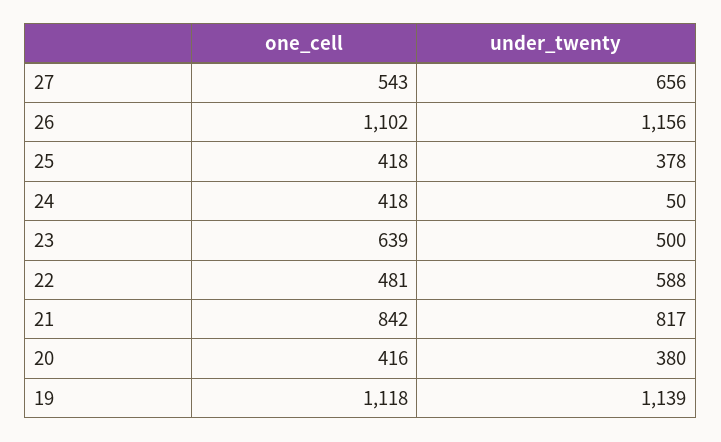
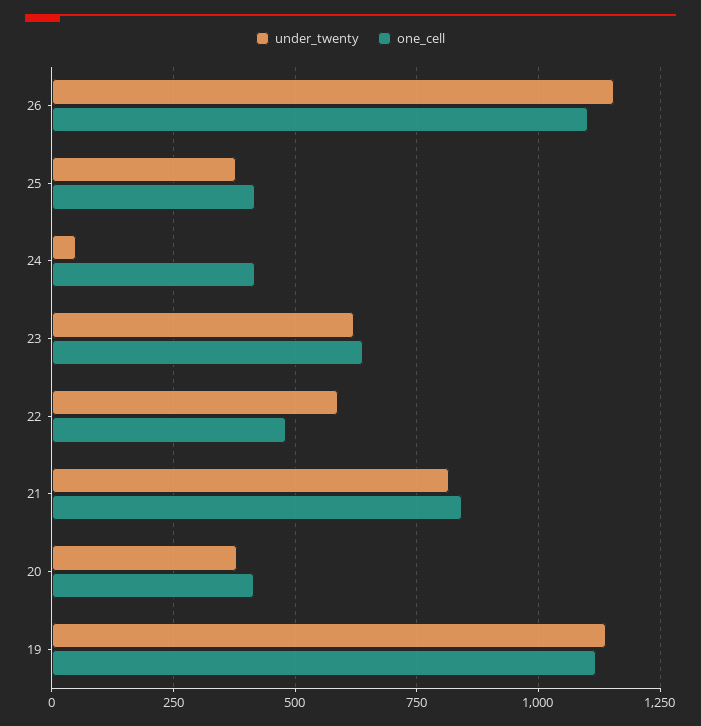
  {
    "one_cell": {
-     "27": 543,
      "26": 1102,
      "25": 418,
      "24": 418,
      "23": 639,
      "22": 481,
      "21": 842,
      "20": 416,
      "19": 1118
    },
    "under_twenty": {
-     "27": 656,
      "26": 1156,
      "25": 378,
      "24": 50,
-     "23": 500,
+     "23": 625,
      "22": 588,
      "21": 817,
      "20": 380,
      "19": 1139
    }
  }

